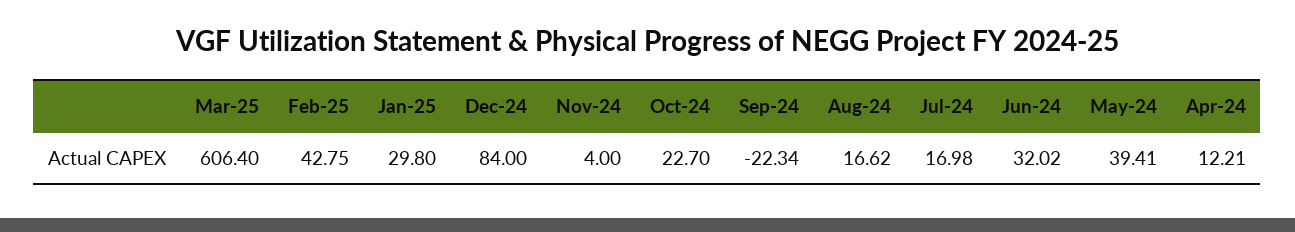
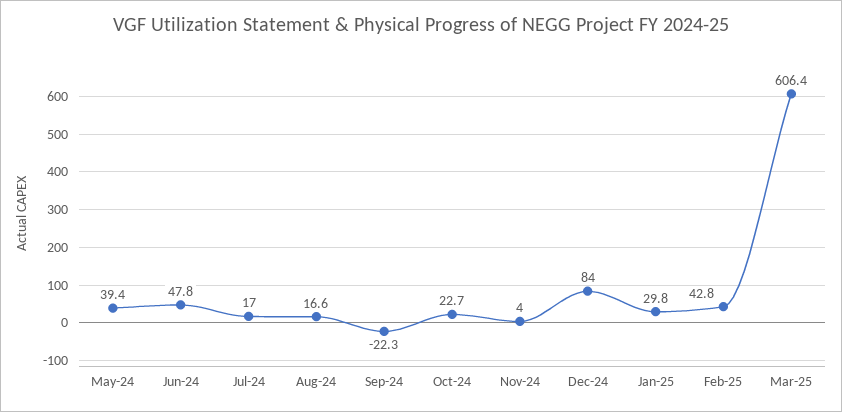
  {
    "Mar-25": 606.4,
    "Feb-25": 42.75,
    "Jan-25": 29.8,
    "Dec-24": 84,
    "Nov-24": 4,
    "Oct-24": 22.7,
    "Sep-24": -22.34,
    "Aug-24": 16.62,
    "Jul-24": 16.98,
-   "Jun-24": 32.02,
+   "Jun-24": 47.8,
-   "May-24": 39.41,
+   "May-24": 39.41
-   "Apr-24": 12.21
  }

